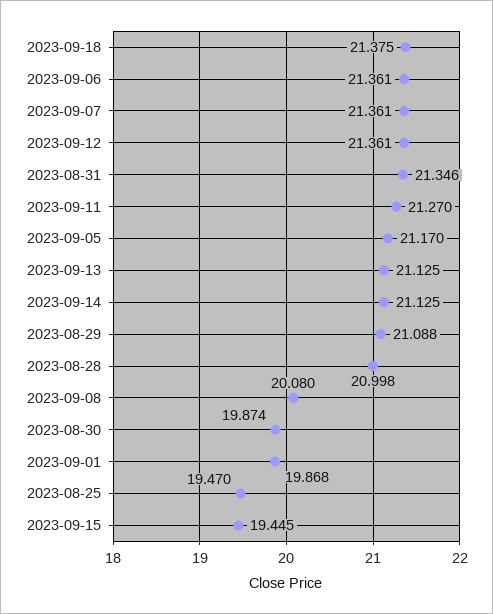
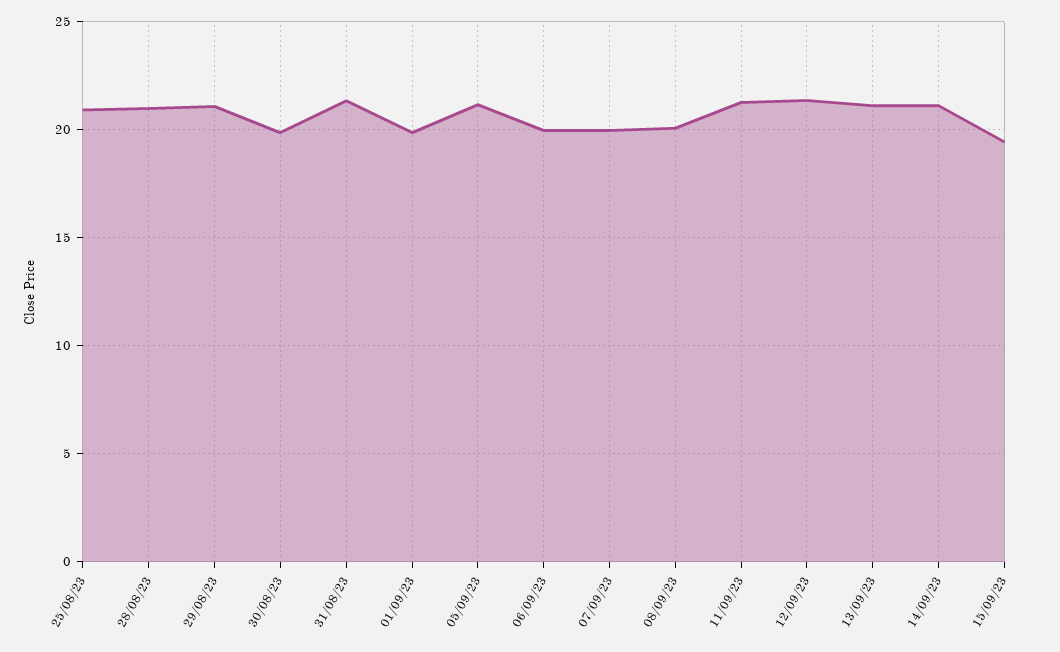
  {
-   "2023-09-18": 21.375,
-   "2023-09-06": 21.361,
+   "2023-09-06": 20,
-   "2023-09-07": 21.361,
+   "2023-09-07": 20,
    "2023-09-12": 21.361,
    "2023-08-31": 21.346,
    "2023-09-11": 21.27,
    "2023-09-05": 21.17,
    "2023-09-13": 21.125,
    "2023-09-14": 21.125,
    "2023-08-29": 21.088,
    "2023-08-28": 20.998,
    "2023-09-08": 20.08,
    "2023-08-30": 19.874,
    "2023-09-01": 19.868,
-   "2023-08-25": 19.47,
+   "2023-08-25": 21,
    "2023-09-15": 19.445
  }

